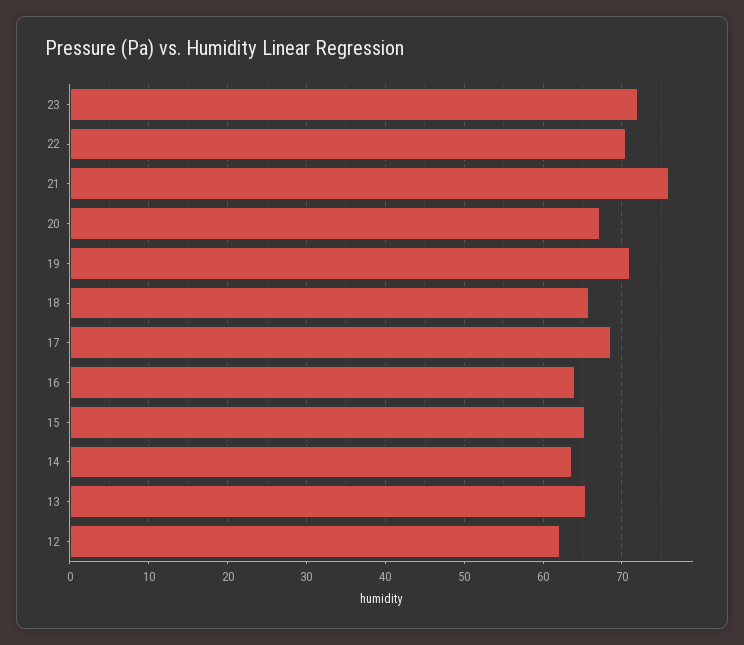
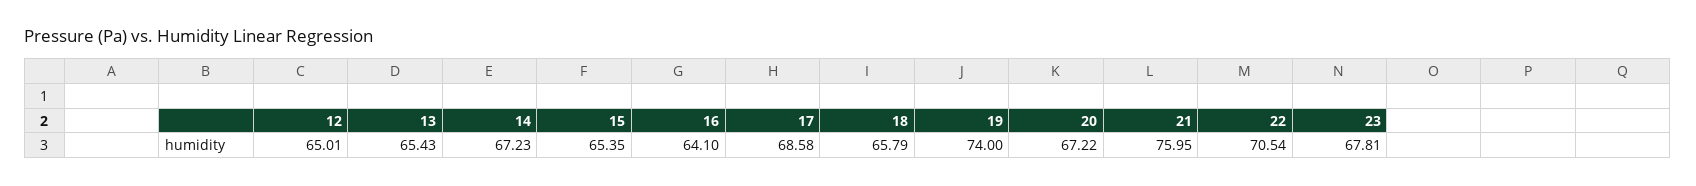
  {
-   "23": 72,
+   "23": 67.81,
    "22": 70.54,
    "21": 75.95,
    "20": 67.22,
-   "19": 71,
+   "19": 74,
    "18": 65.79,
    "17": 68.58,
    "16": 64.1,
    "15": 65.35,
-   "14": 64,
+   "14": 67.23,
    "13": 65.43,
-   "12": 62
+   "12": 65.01
  }

